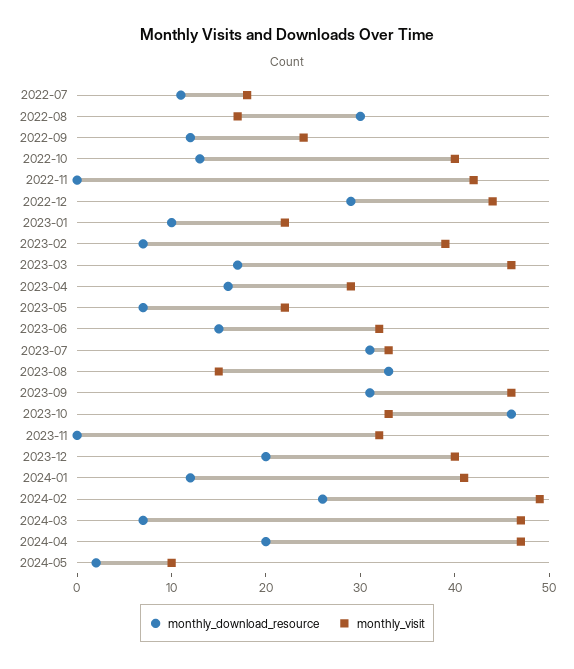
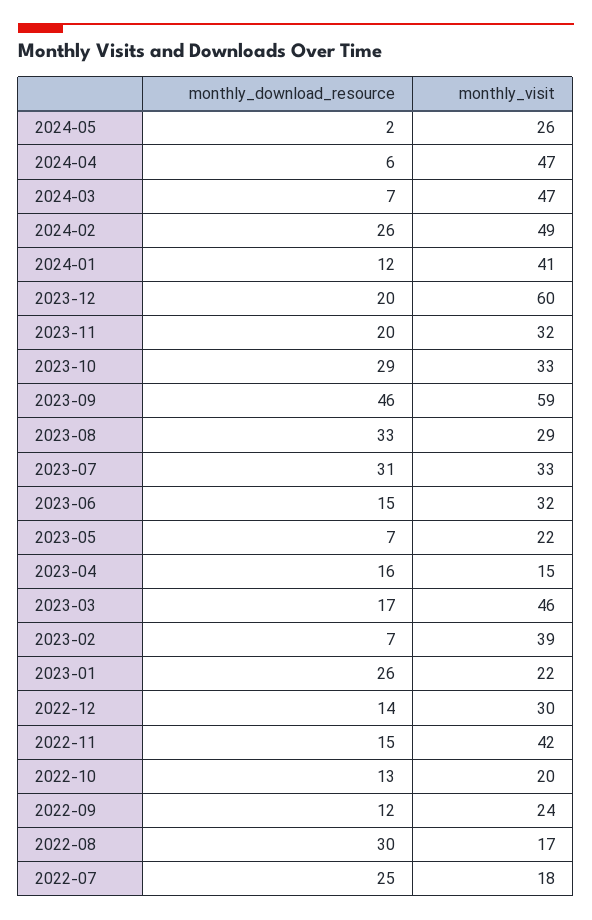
  {
    "monthly_download_resource": {
-     "2022-07": 11,
+     "2022-07": 25,
      "2022-08": 30,
      "2022-09": 12,
      "2022-10": 13,
-     "2022-11": 0,
+     "2022-11": 15,
-     "2022-12": 29,
+     "2022-12": 14,
-     "2023-01": 10,
+     "2023-01": 26,
      "2023-02": 7,
      "2023-03": 17,
      "2023-04": 16,
      "2023-05": 7,
      "2023-06": 15,
      "2023-07": 31,
      "2023-08": 33,
-     "2023-09": 31,
+     "2023-09": 46,
-     "2023-10": 46,
+     "2023-10": 29,
-     "2023-11": 0,
+     "2023-11": 20,
      "2023-12": 20,
      "2024-01": 12,
      "2024-02": 26,
      "2024-03": 7,
-     "2024-04": 20,
+     "2024-04": 6,
      "2024-05": 2
    },
    "monthly_visit": {
      "2022-07": 18,
      "2022-08": 17,
      "2022-09": 24,
-     "2022-10": 40,
+     "2022-10": 20,
      "2022-11": 42,
-     "2022-12": 44,
+     "2022-12": 30,
      "2023-01": 22,
      "2023-02": 39,
      "2023-03": 46,
-     "2023-04": 29,
+     "2023-04": 15,
      "2023-05": 22,
      "2023-06": 32,
      "2023-07": 33,
-     "2023-08": 15,
+     "2023-08": 29,
-     "2023-09": 46,
+     "2023-09": 59,
      "2023-10": 33,
      "2023-11": 32,
-     "2023-12": 40,
+     "2023-12": 60,
      "2024-01": 41,
      "2024-02": 49,
      "2024-03": 47,
      "2024-04": 47,
-     "2024-05": 10
+     "2024-05": 26
    }
  }

